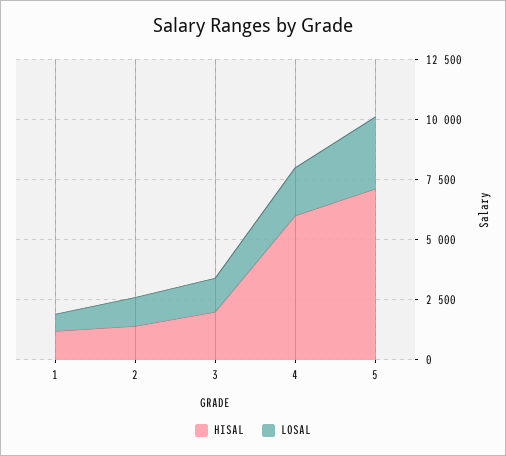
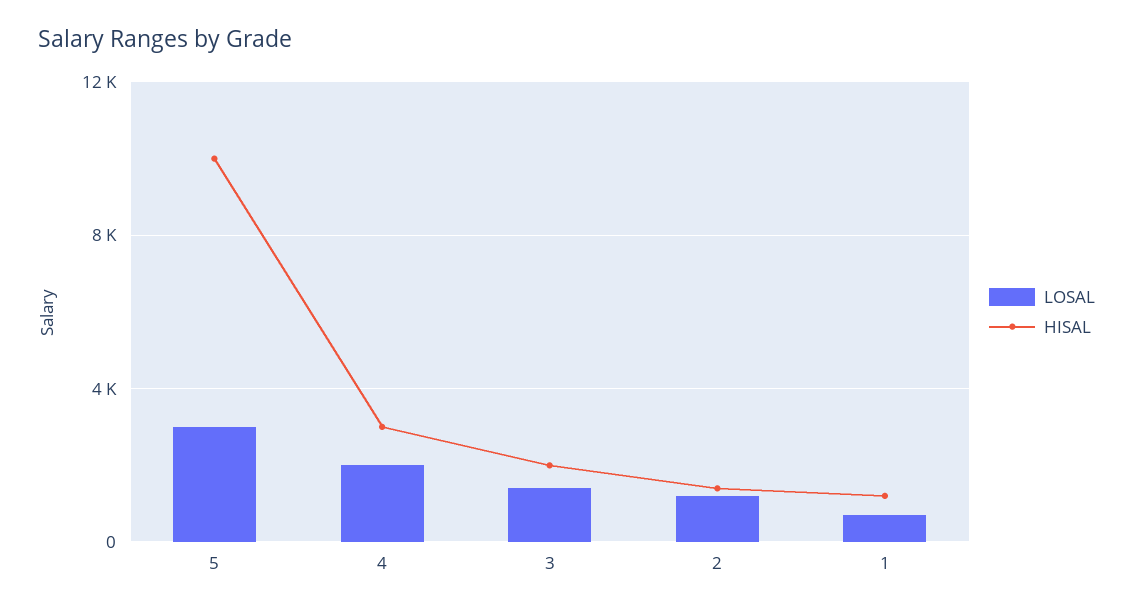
  {
    "HISAL": {
      "1": 1000,
      "2": 1500,
      "3": 2000,
-     "4": 6000,
+     "4": 3000,
-     "5": 7000
+     "5": 10000
    },
    "LOSAL": {
      "1": 500,
      "2": 1000,
      "3": 1500,
      "4": 2000,
      "5": 3000
    }
  }

